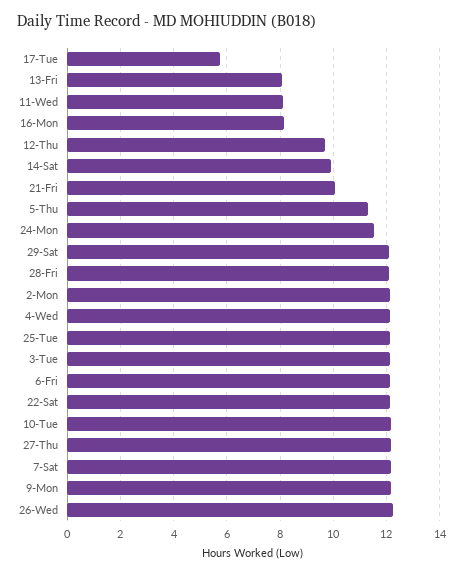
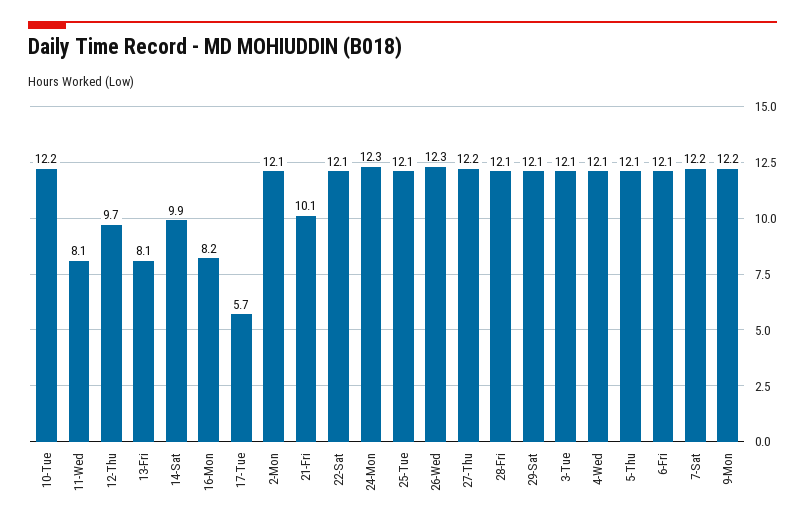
  {
    "17-Tue": 5.7,
    "13-Fri": 8.1,
    "11-Wed": 8.1,
    "16-Mon": 8.2,
    "12-Thu": 9.7,
    "14-Sat": 9.9,
    "21-Fri": 10.1,
-   "5-Thu": 11.25,
+   "5-Thu": 12.1,
-   "24-Mon": 11.5,
+   "24-Mon": 12.3,
    "29-Sat": 12.1,
    "28-Fri": 12.1,
    "2-Mon": 12.1,
    "4-Wed": 12.1,
    "25-Tue": 12.1,
    "3-Tue": 12.1,
    "6-Fri": 12.1,
    "22-Sat": 12.1,
    "10-Tue": 12.2,
    "27-Thu": 12.2,
    "7-Sat": 12.2,
    "9-Mon": 12.2,
    "26-Wed": 12.3
  }

